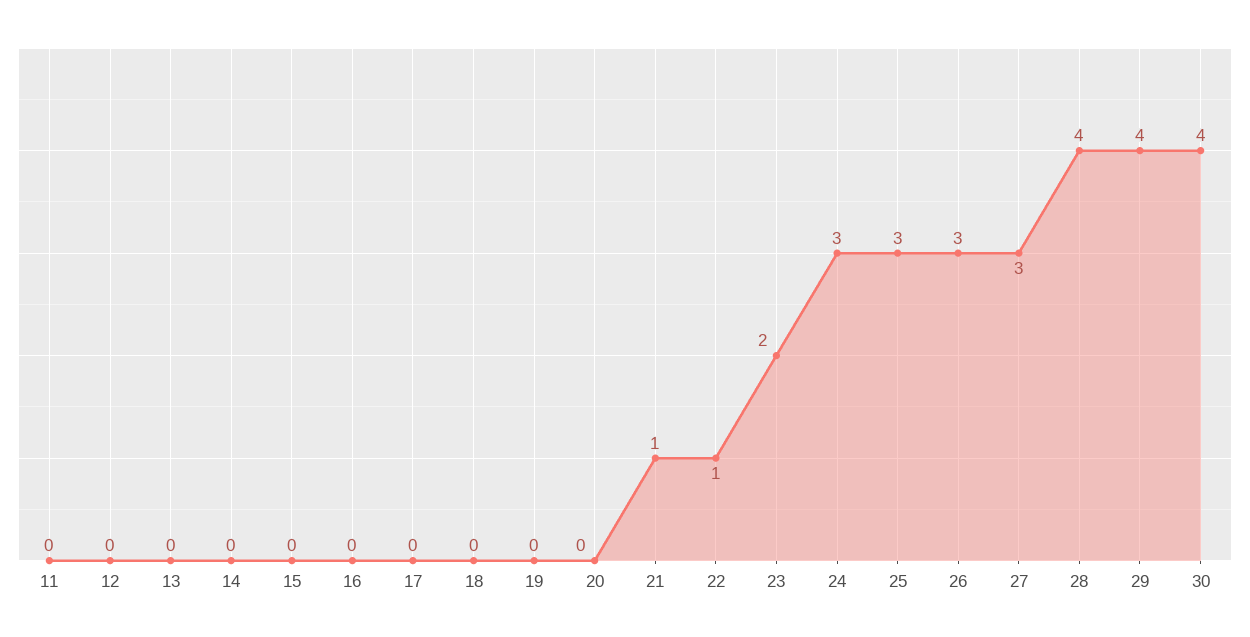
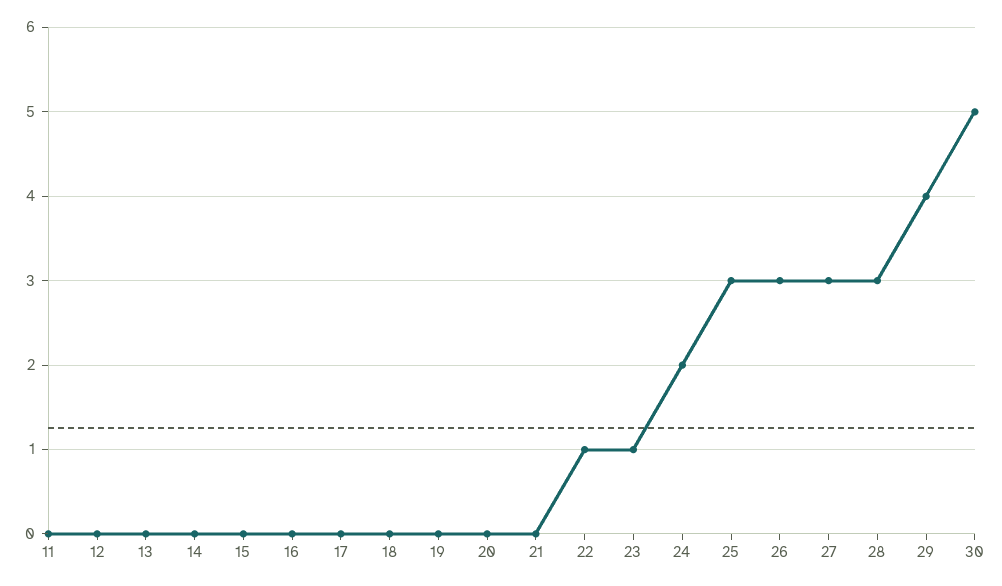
  {
    "11": 0,
    "12": 0,
    "13": 0,
    "14": 0,
    "15": 0,
    "16": 0,
    "17": 0,
    "18": 0,
    "19": 0,
    "20": 0,
-   "21": 1,
+   "21": 0,
    "22": 1,
-   "23": 2,
+   "23": 1,
-   "24": 3,
+   "24": 2,
    "25": 3,
    "26": 3,
    "27": 3,
-   "28": 4,
+   "28": 3,
    "29": 4,
-   "30": 4
+   "30": 5
  }

